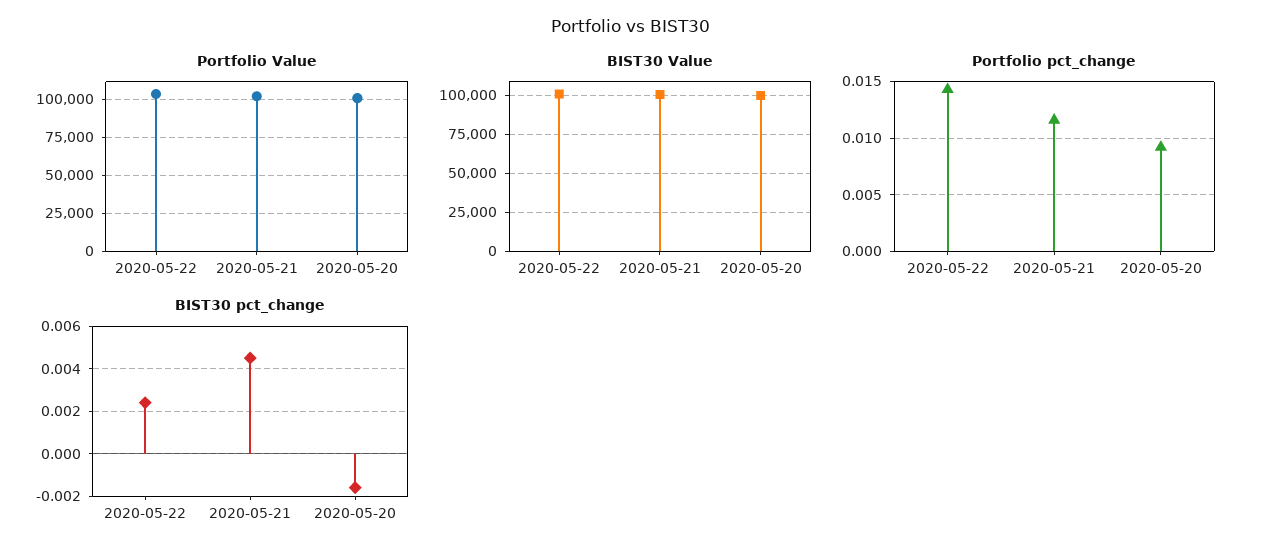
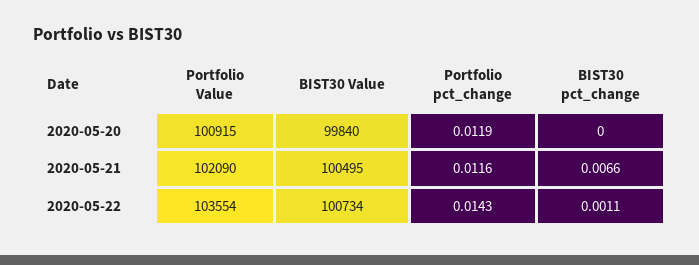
  {
    "Portfolio Value": {
      "2020-05-22": 103554,
      "2020-05-21": 102090,
      "2020-05-20": 100915
    },
    "BIST30 Value": {
      "2020-05-22": 100734,
      "2020-05-21": 100495,
      "2020-05-20": 99840
    },
    "Portfolio pct_change": {
      "2020-05-22": 0.0143,
      "2020-05-21": 0.0116,
-     "2020-05-20": 0.009
+     "2020-05-20": 0.0119
    },
    "BIST30 pct_change": {
-     "2020-05-22": 0.0025,
+     "2020-05-22": 0.0011,
-     "2020-05-21": 0.0045,
+     "2020-05-21": 0.0066,
-     "2020-05-20": -0.0015
+     "2020-05-20": 0
    }
  }

